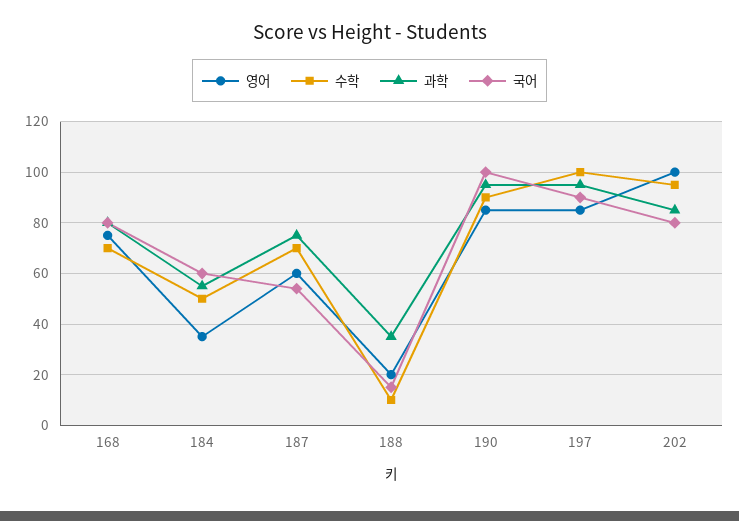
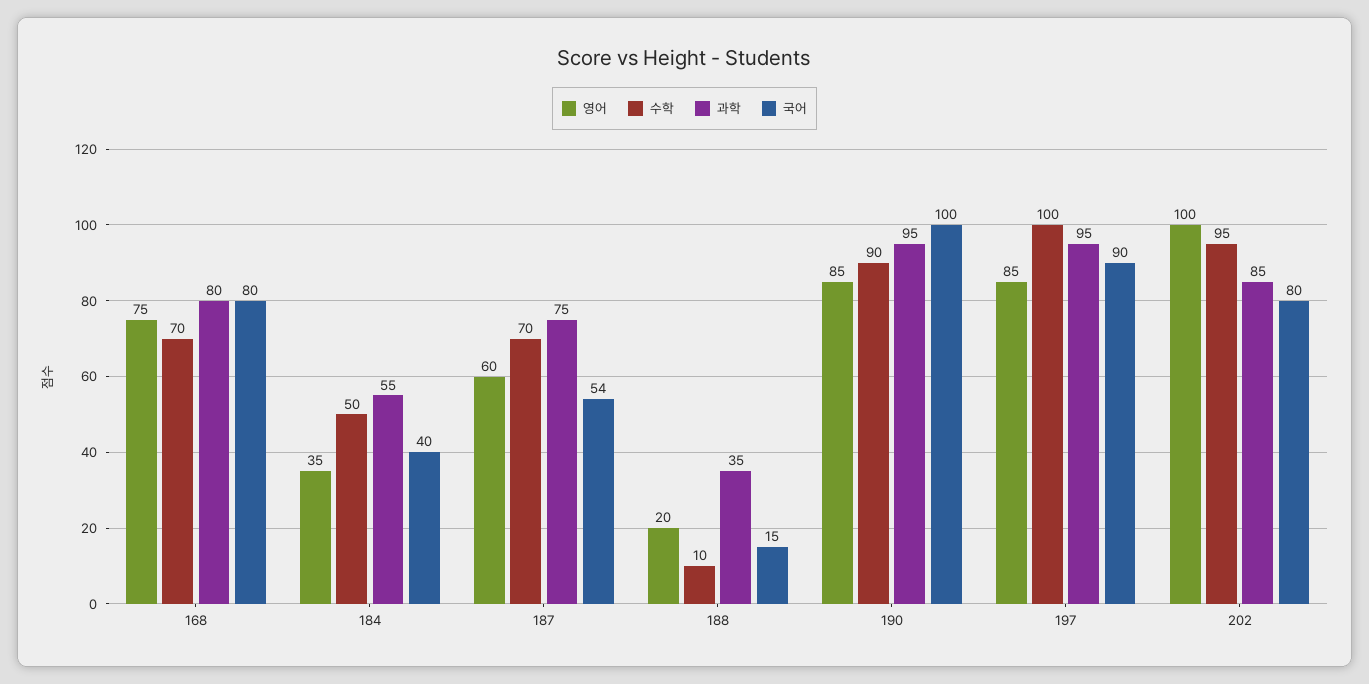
  {
    "영어": {
      "168": 75,
      "184": 35,
      "187": 60,
      "188": 20,
      "190": 85,
      "197": 85,
      "202": 100
    },
    "수학": {
      "168": 70,
      "184": 50,
      "187": 70,
      "188": 10,
      "190": 90,
      "197": 100,
      "202": 95
    },
    "과학": {
      "168": 80,
      "184": 55,
      "187": 75,
      "188": 35,
      "190": 95,
      "197": 95,
      "202": 85
    },
    "국어": {
      "168": 80,
-     "184": 60,
+     "184": 40,
      "187": 54,
      "188": 15,
      "190": 100,
      "197": 90,
      "202": 80
    }
  }

